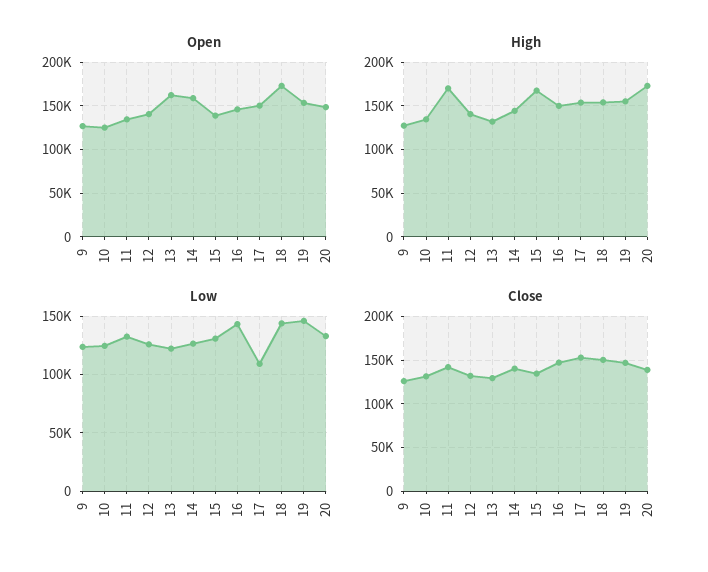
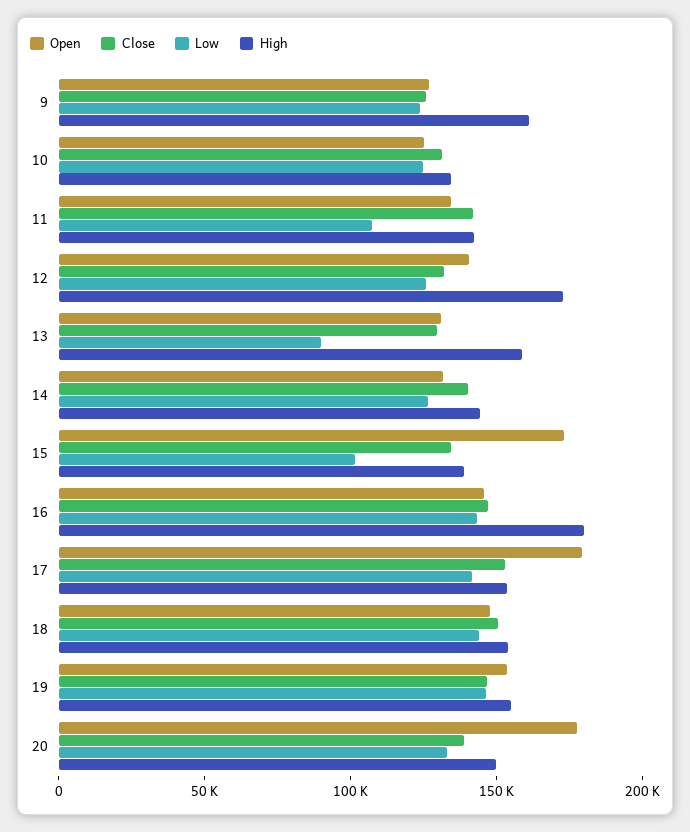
  {
    "Open": {
      "9": 130000,
      "10": 130000,
      "11": 130000,
      "12": 140000,
-     "13": 160000,
+     "13": 130000,
-     "14": 160000,
+     "14": 130000,
-     "15": 140000,
+     "15": 170000,
      "16": 150000,
-     "17": 150000,
+     "17": 180000,
-     "18": 170000,
+     "18": 150000,
      "19": 150000,
-     "20": 150000
+     "20": 180000
    },
    "High": {
-     "9": 130000,
+     "9": 160000,
      "10": 130000,
-     "11": 170000,
+     "11": 140000,
-     "12": 140000,
+     "12": 170000,
-     "13": 130000,
+     "13": 160000,
      "14": 140000,
-     "15": 170000,
+     "15": 140000,
-     "16": 150000,
+     "16": 180000,
      "17": 150000,
      "18": 150000,
      "19": 150000,
-     "20": 170000
+     "20": 150000
    },
    "Low": {
      "9": 120000,
      "10": 120000,
-     "11": 130000,
+     "11": 110000,
      "12": 130000,
-     "13": 120000,
+     "13": 90000,
      "14": 130000,
-     "15": 130000,
+     "15": 100000,
      "16": 140000,
-     "17": 110000,
+     "17": 140000,
      "18": 140000,
      "19": 150000,
      "20": 130000
    },
    "Close": {
      "9": 130000,
      "10": 130000,
      "11": 140000,
      "12": 130000,
      "13": 130000,
      "14": 140000,
      "15": 130000,
      "16": 150000,
      "17": 150000,
      "18": 150000,
      "19": 150000,
      "20": 140000
    }
  }

